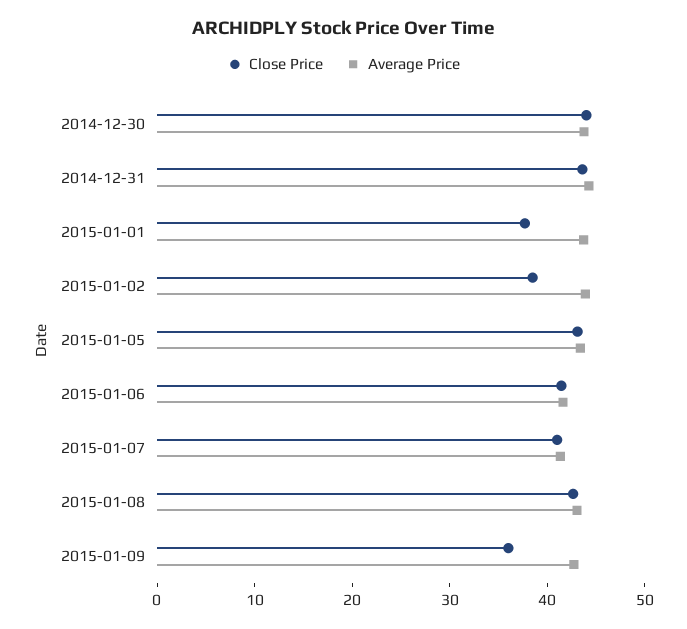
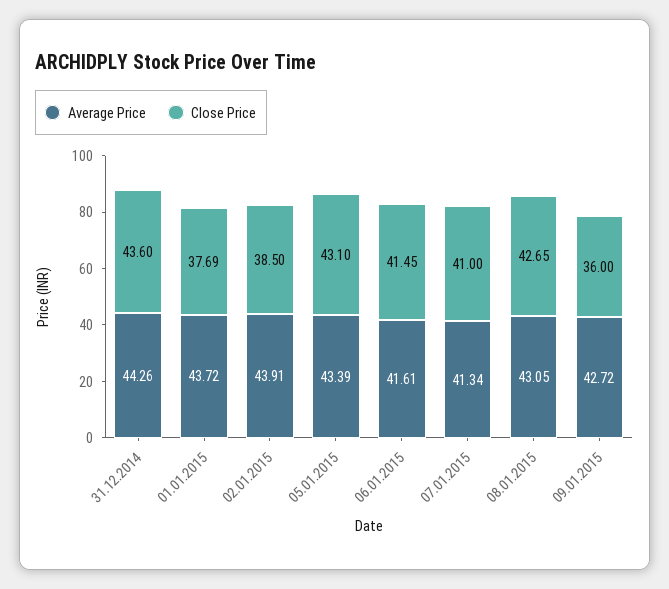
  {
    "Close Price": {
-     "2014-12-30": 44,
      "2014-12-31": 43.6,
      "2015-01-01": 37.69,
      "2015-01-02": 38.5,
      "2015-01-05": 43.1,
      "2015-01-06": 41.45,
      "2015-01-07": 41,
      "2015-01-08": 42.65,
      "2015-01-09": 36
    },
    "Average Price": {
-     "2014-12-30": 44,
      "2014-12-31": 44.26,
      "2015-01-01": 43.72,
      "2015-01-02": 43.91,
      "2015-01-05": 43.39,
      "2015-01-06": 41.61,
      "2015-01-07": 41.34,
      "2015-01-08": 43.05,
      "2015-01-09": 42.72
    }
  }

